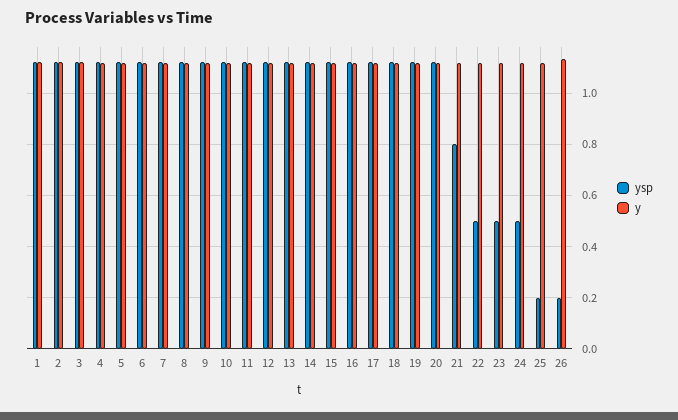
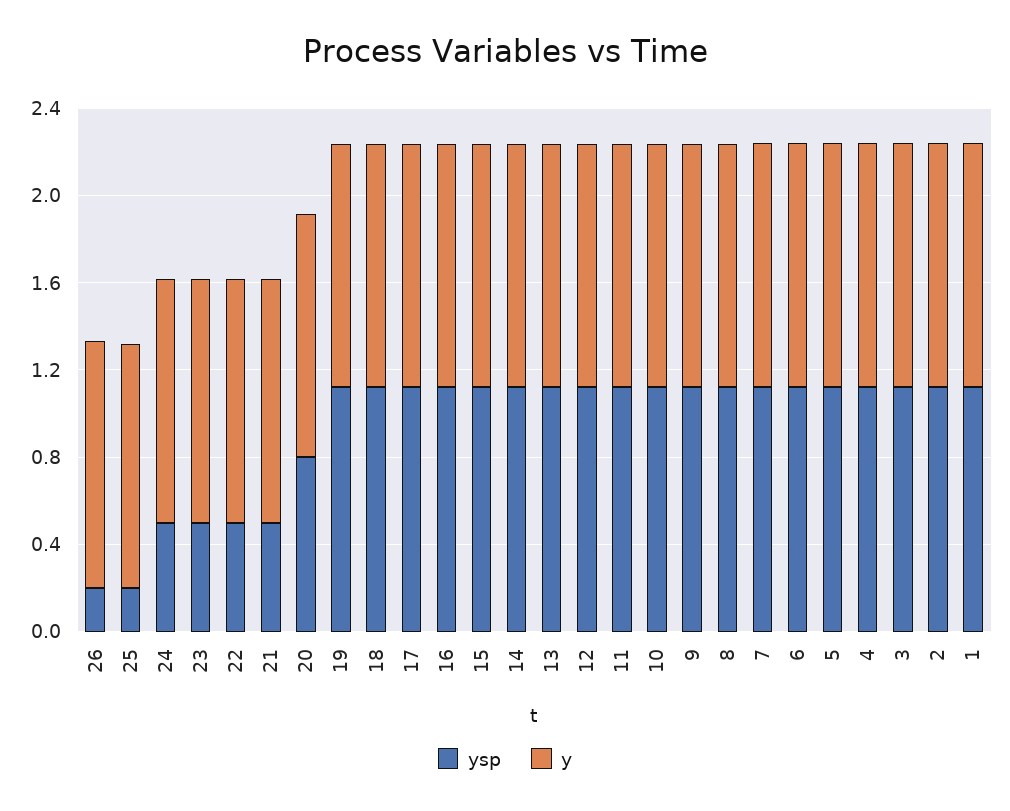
  {
    "ysp": {
      "1": 1.125,
      "2": 1.125,
      "3": 1.125,
      "4": 1.125,
      "5": 1.125,
      "6": 1.125,
      "7": 1.125,
      "8": 1.125,
      "9": 1.125,
      "10": 1.125,
      "11": 1.125,
      "12": 1.125,
      "13": 1.125,
      "14": 1.125,
      "15": 1.125,
      "16": 1.125,
      "17": 1.125,
      "18": 1.125,
      "19": 1.125,
-     "20": 1.125,
+     "20": 0.8,
-     "21": 0.8,
+     "21": 0.5,
      "22": 0.5,
      "23": 0.5,
      "24": 0.5,
      "25": 0.2,
      "26": 0.2
    },
    "y": {
      "1": 1.125,
      "2": 1.125,
      "3": 1.125,
      "4": 1.125,
      "5": 1.125,
      "6": 1.125,
      "7": 1.125,
      "8": 1.125,
      "9": 1.125,
      "10": 1.125,
      "11": 1.125,
      "12": 1.125,
      "13": 1.125,
      "14": 1.125,
      "15": 1.125,
      "16": 1.125,
      "17": 1.125,
      "18": 1.125,
      "19": 1.125,
      "20": 1.125,
      "21": 1.125,
      "22": 1.125,
      "23": 1.125,
      "24": 1.125,
      "25": 1.125,
      "26": 1.125
    }
  }

